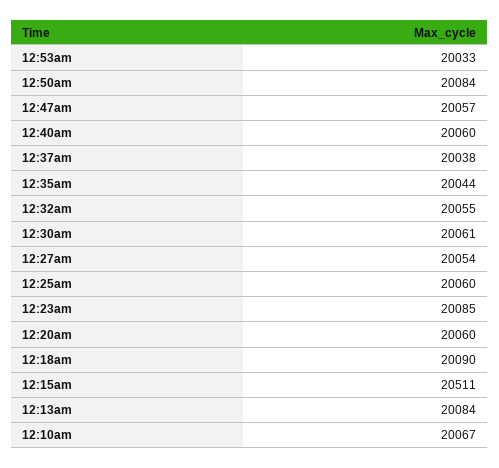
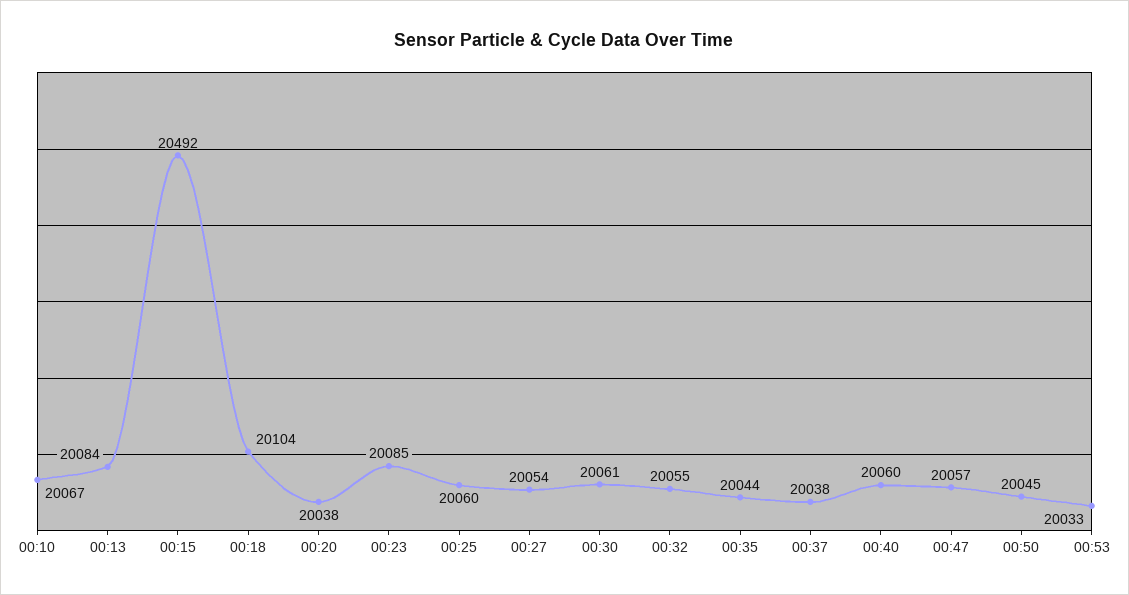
  {
    "12:53am": 20033,
-   "12:50am": 20084,
+   "12:50am": 20045,
    "12:47am": 20057,
    "12:40am": 20060,
    "12:37am": 20038,
    "12:35am": 20044,
    "12:32am": 20055,
    "12:30am": 20061,
    "12:27am": 20054,
    "12:25am": 20060,
    "12:23am": 20085,
-   "12:20am": 20060,
+   "12:20am": 20038,
-   "12:18am": 20090,
+   "12:18am": 20104,
-   "12:15am": 20511,
+   "12:15am": 20492,
    "12:13am": 20084,
    "12:10am": 20067
  }

